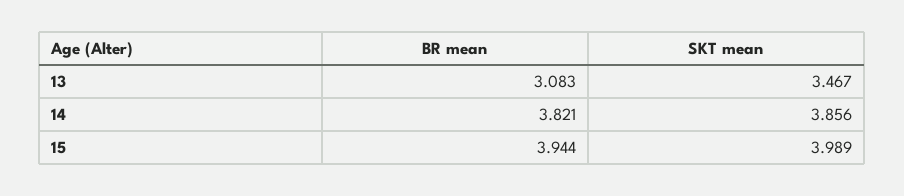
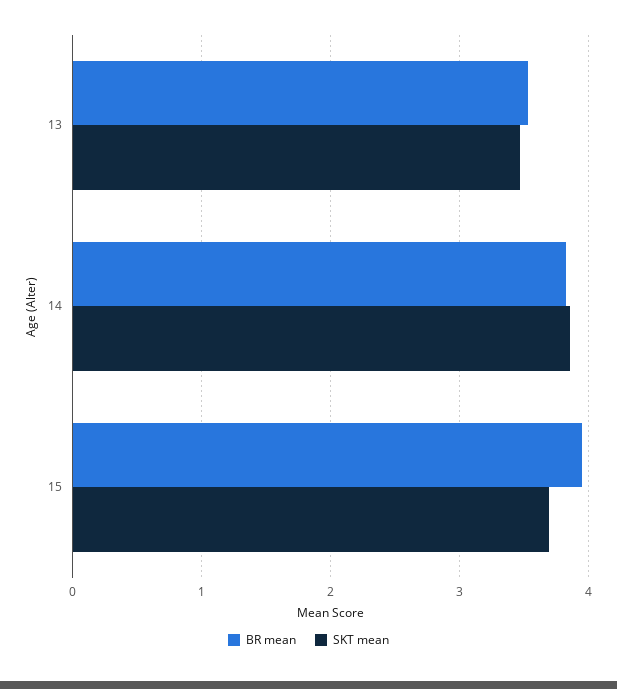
  {
    "BR mean": {
-     "13": 3.083,
+     "13": 3.5,
      "14": 3.821,
      "15": 3.944
    },
    "SKT mean": {
      "13": 3.467,
      "14": 3.856,
-     "15": 3.989
+     "15": 3.7
    }
  }

